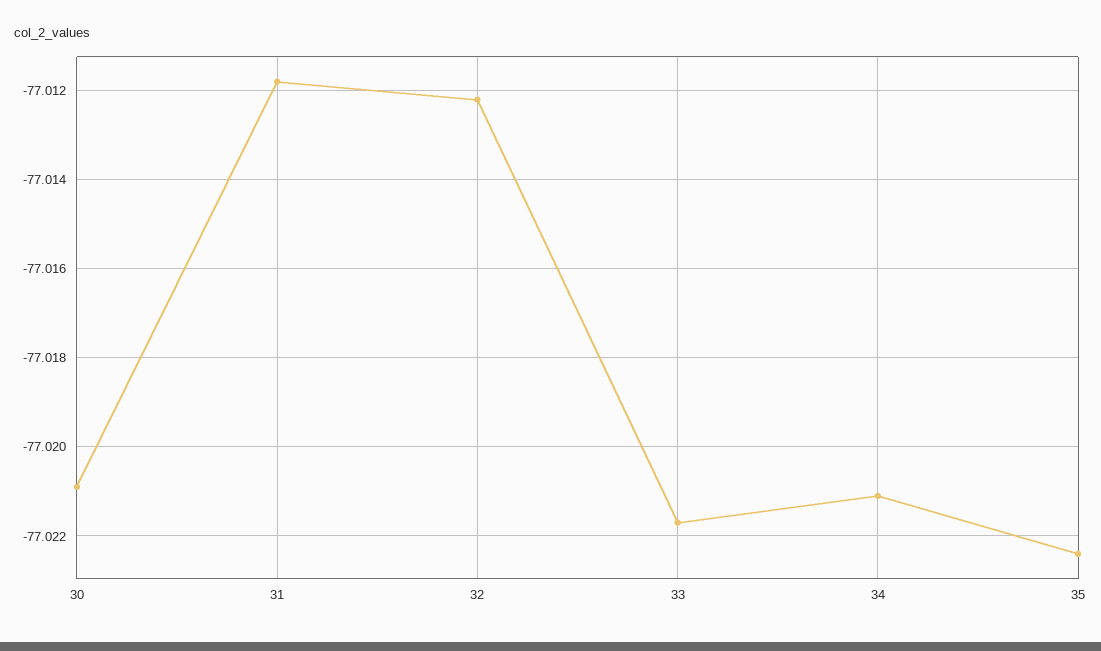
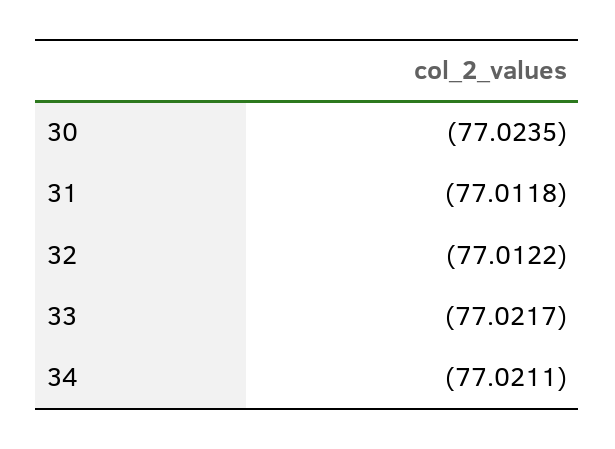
  {
-   "30": -77.021,
+   "30": -77.0235,
    "31": -77.0118,
    "32": -77.0122,
    "33": -77.0217,
-   "34": -77.0211,
+   "34": -77.0211
-   "35": -77.0225
  }

